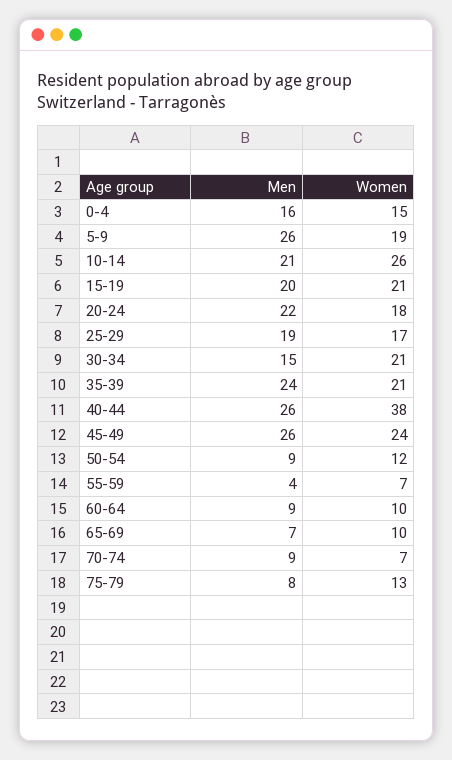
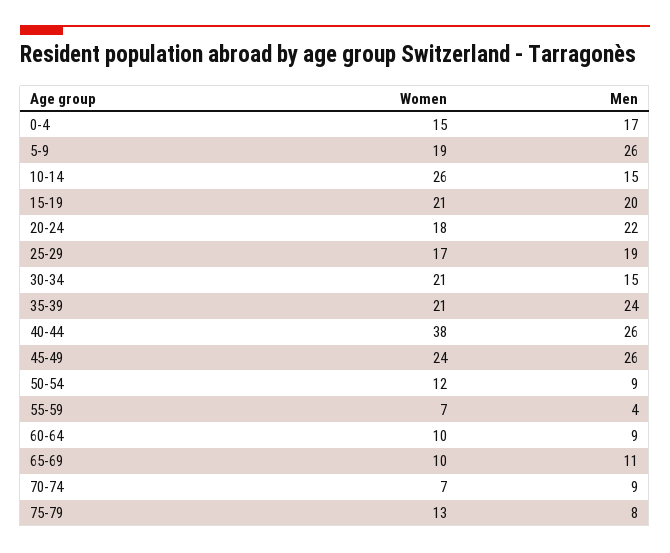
  {
    "Men": {
-     "0-4": 16,
+     "0-4": 17,
      "5-9": 26,
-     "10-14": 21,
+     "10-14": 15,
      "15-19": 20,
      "20-24": 22,
      "25-29": 19,
      "30-34": 15,
      "35-39": 24,
      "40-44": 26,
      "45-49": 26,
      "50-54": 9,
      "55-59": 4,
      "60-64": 9,
-     "65-69": 7,
+     "65-69": 11,
      "70-74": 9,
      "75-79": 8
    },
    "Women": {
      "0-4": 15,
      "5-9": 19,
      "10-14": 26,
      "15-19": 21,
      "20-24": 18,
      "25-29": 17,
      "30-34": 21,
      "35-39": 21,
      "40-44": 38,
      "45-49": 24,
      "50-54": 12,
      "55-59": 7,
      "60-64": 10,
      "65-69": 10,
      "70-74": 7,
      "75-79": 13
    }
  }

